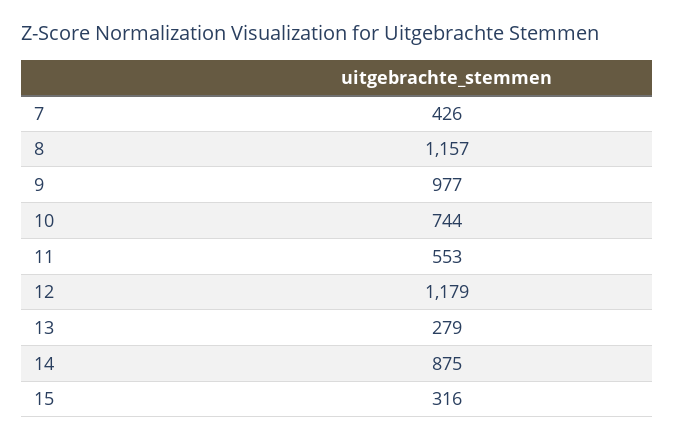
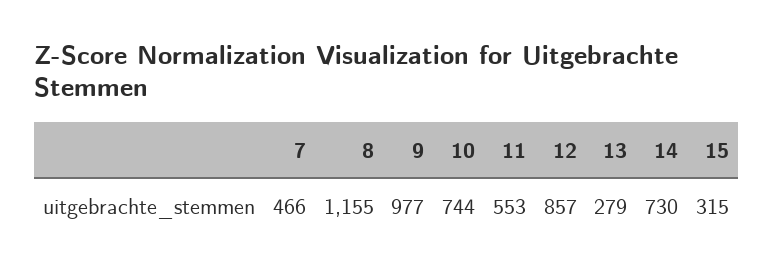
  {
-   "7": 426,
+   "7": 466,
-   "8": 1157,
+   "8": 1155,
    "9": 977,
    "10": 744,
    "11": 553,
-   "12": 1179,
+   "12": 857,
    "13": 279,
-   "14": 875,
+   "14": 730,
-   "15": 316
+   "15": 315
  }

